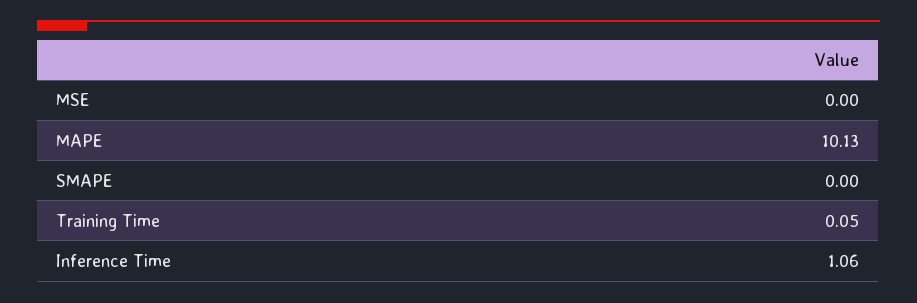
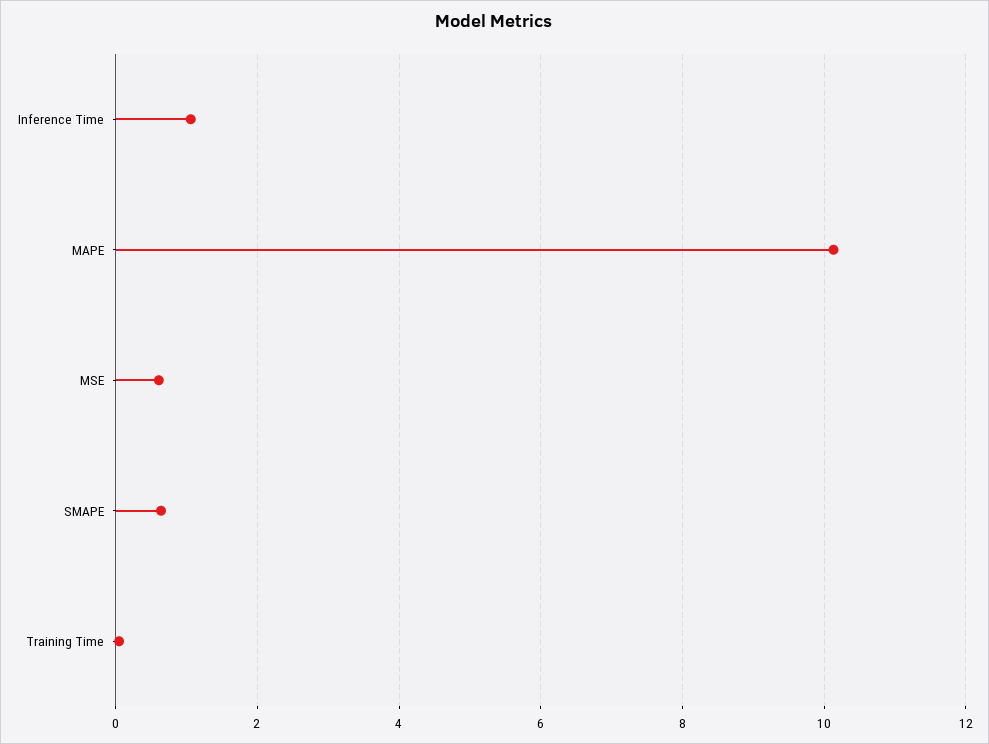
  {
-   "MSE": 0,
+   "MSE": 0.6,
    "MAPE": 10.13,
-   "SMAPE": 0,
+   "SMAPE": 0.6,
    "Training Time": 0.05,
    "Inference Time": 1.06
  }

